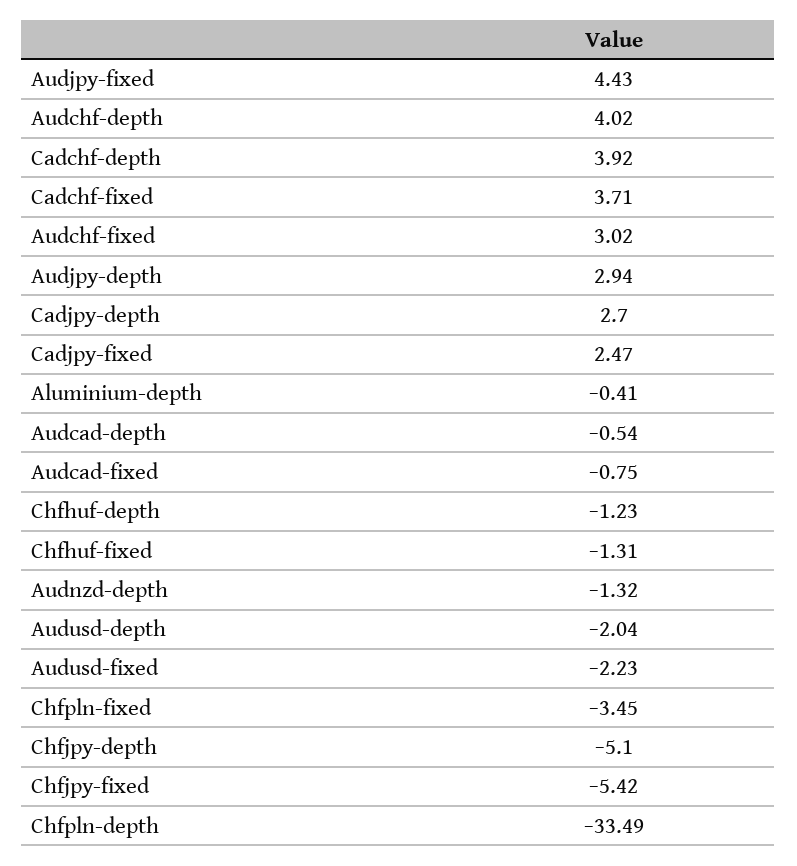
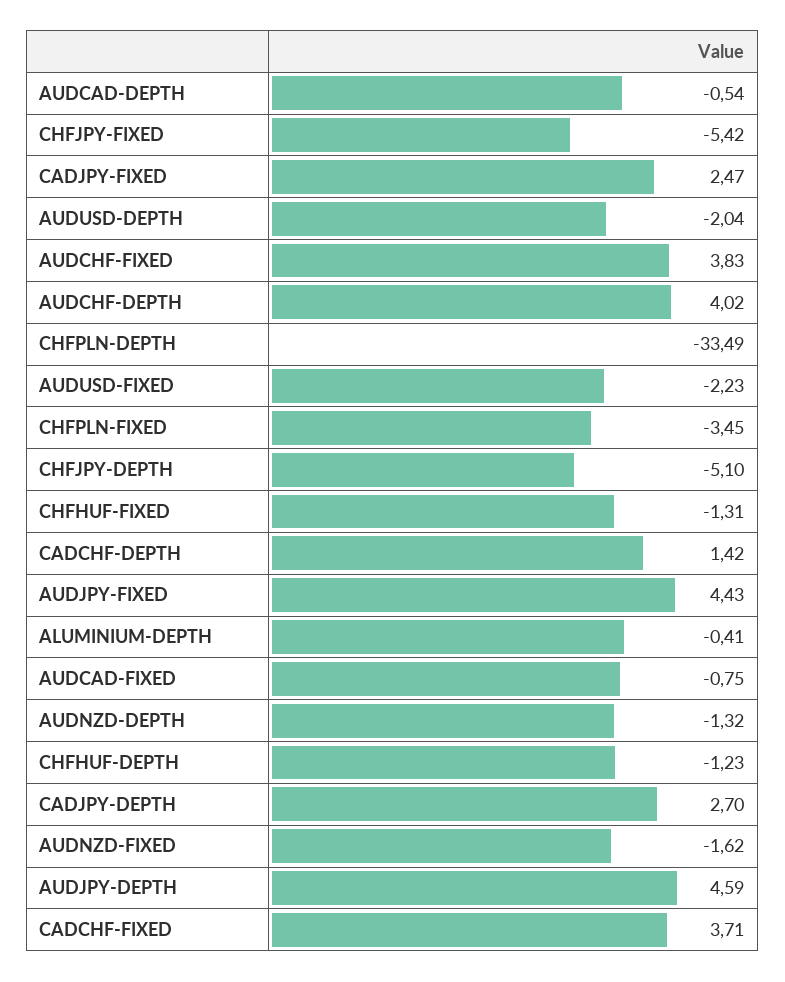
  {
    "Audjpy-fixed": 4.43,
    "Audchf-depth": 4.02,
-   "Cadchf-depth": 3.92,
+   "Cadchf-depth": 1.42,
    "Cadchf-fixed": 3.71,
-   "Audchf-fixed": 3.02,
+   "Audchf-fixed": 3.83,
-   "Audjpy-depth": 2.94,
+   "Audjpy-depth": 4.59,
    "Cadjpy-depth": 2.7,
    "Cadjpy-fixed": 2.47,
    "Aluminium-depth": -0.41,
    "Audcad-depth": -0.54,
    "Audcad-fixed": -0.75,
    "Chfhuf-depth": -1.23,
    "Chfhuf-fixed": -1.31,
    "Audnzd-depth": -1.32,
    "Audusd-depth": -2.04,
    "Audusd-fixed": -2.23,
    "Chfpln-fixed": -3.45,
    "Chfjpy-depth": -5.1,
    "Chfjpy-fixed": -5.42,
-   "Chfpln-depth": -33.49
+   "Chfpln-depth": -33.49,
+   "AUDNZD-FIXED": -1.62
  }

